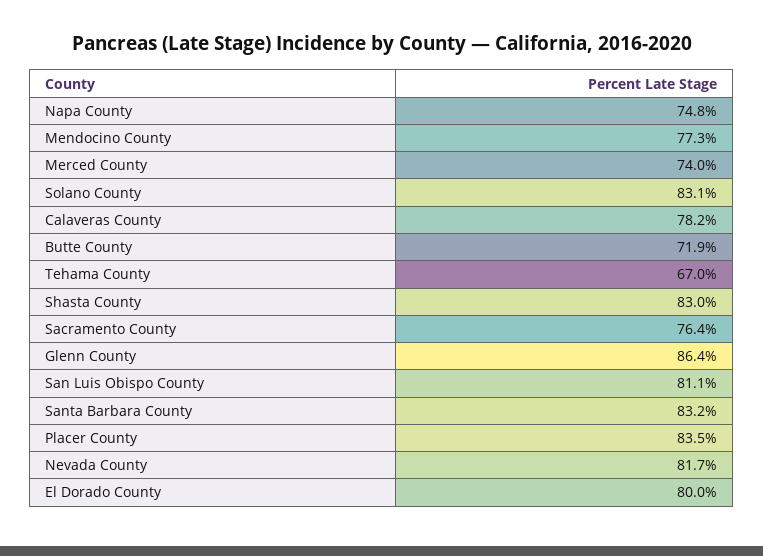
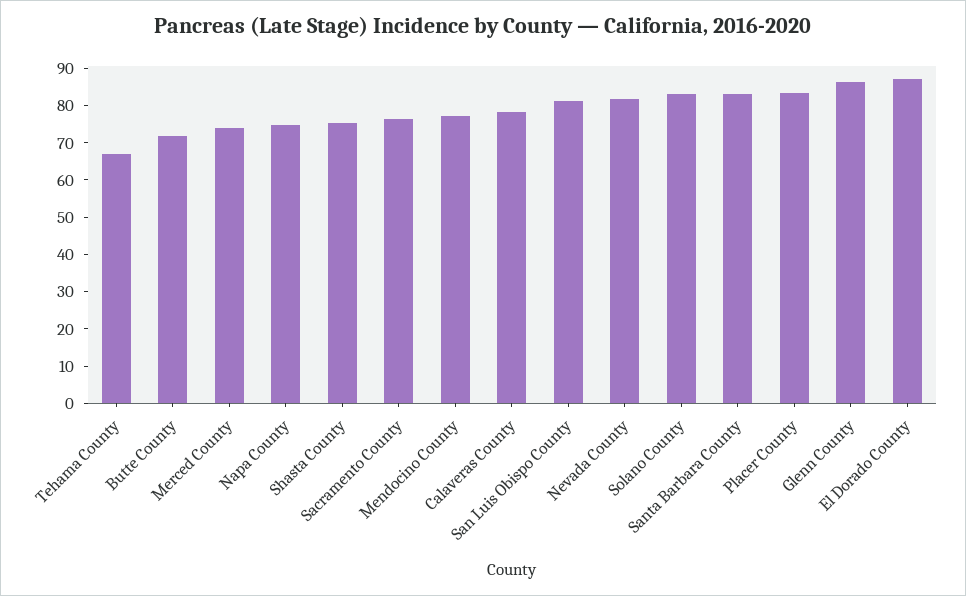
  {
    "Napa County": 74.8,
    "Mendocino County": 77.3,
    "Merced County": 74,
    "Solano County": 83.1,
    "Calaveras County": 78.2,
    "Butte County": 71.9,
    "Tehama County": 67,
-   "Shasta County": 83,
+   "Shasta County": 75,
    "Sacramento County": 76.4,
    "Glenn County": 86.4,
    "San Luis Obispo County": 81.1,
    "Santa Barbara County": 83.2,
    "Placer County": 83.5,
    "Nevada County": 81.7,
-   "El Dorado County": 80
+   "El Dorado County": 87.5
  }

